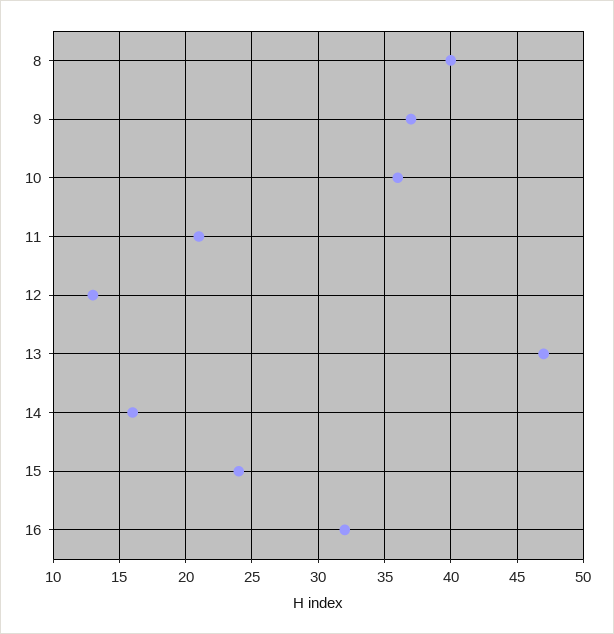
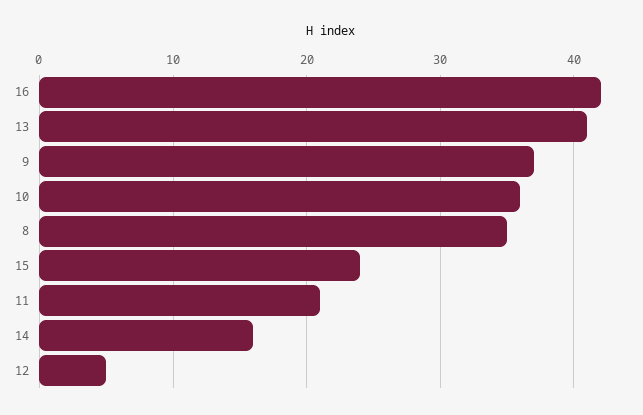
  {
-   "8": 40,
+   "8": 35,
    "9": 37,
    "10": 36,
    "11": 21,
-   "12": 13,
+   "12": 5,
-   "13": 47,
+   "13": 41,
    "14": 16,
    "15": 24,
-   "16": 32
+   "16": 42
  }

